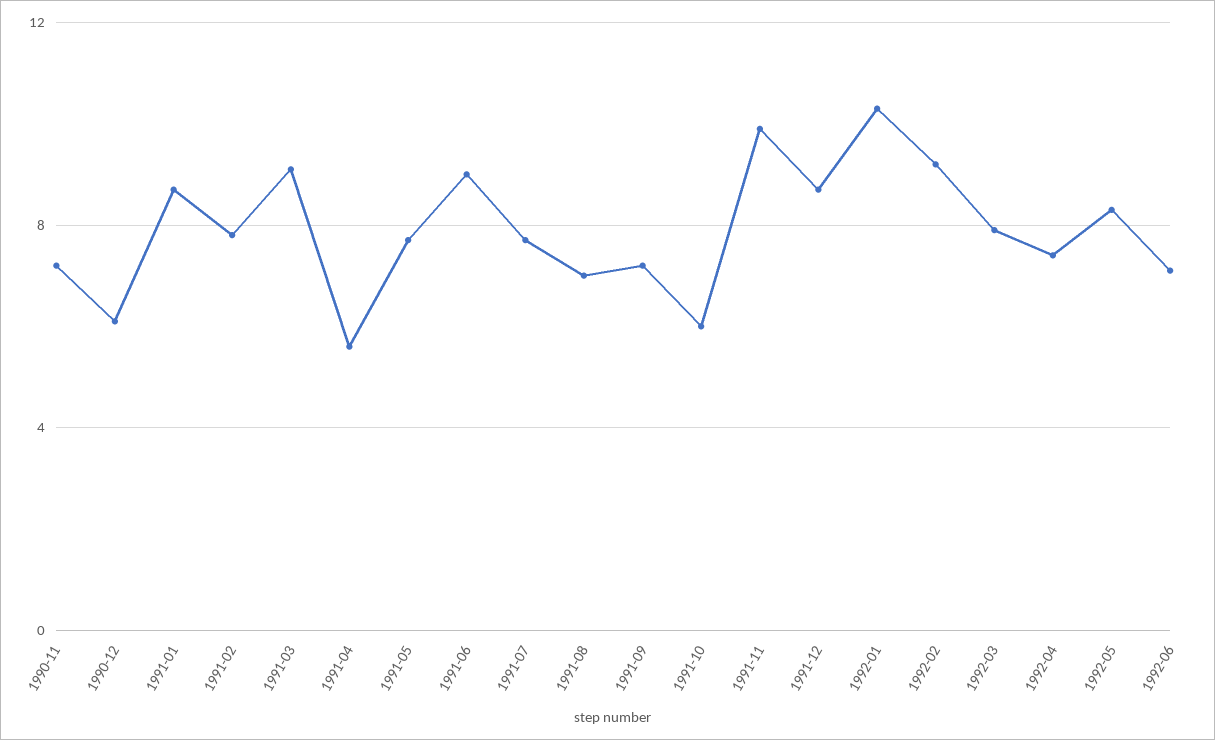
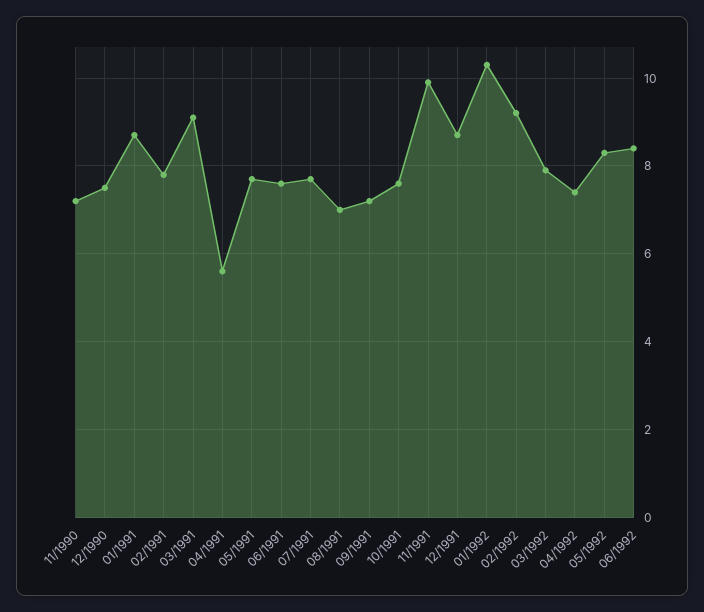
  {
    "1990-11": 7,
-   "1990-12": 6,
+   "1990-12": 7.5,
    "1991-01": 8.5,
    "1991-02": 8,
    "1991-03": 9,
    "1991-04": 5.5,
    "1991-05": 7.5,
-   "1991-06": 9,
+   "1991-06": 7.5,
    "1991-07": 7.5,
    "1991-08": 7,
    "1991-09": 7,
-   "1991-10": 6,
+   "1991-10": 7.5,
    "1991-11": 10,
    "1991-12": 8.5,
    "1992-01": 10.5,
    "1992-02": 9,
    "1992-03": 8,
    "1992-04": 7.5,
    "1992-05": 8.5,
-   "1992-06": 7
+   "1992-06": 8.5
  }

